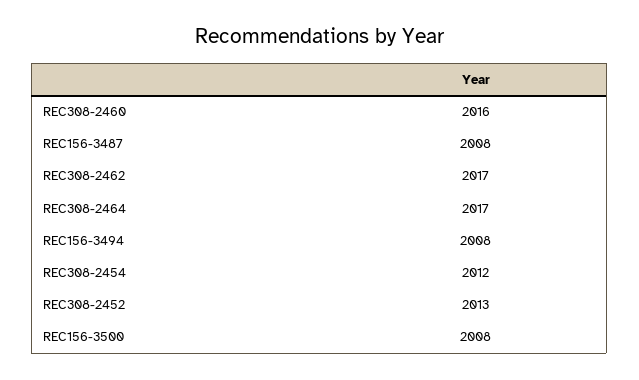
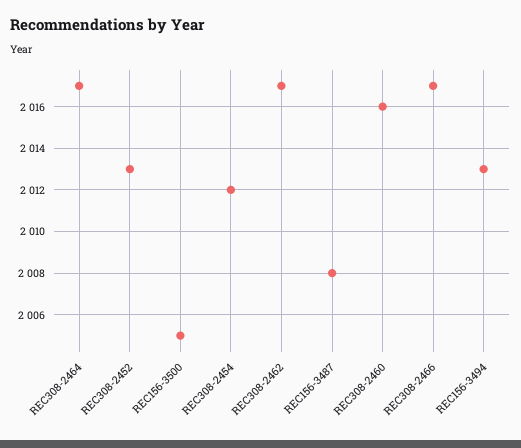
  {
    "REC308-2460": 2016,
    "REC156-3487": 2008,
    "REC308-2462": 2017,
    "REC308-2464": 2017,
-   "REC156-3494": 2008,
+   "REC156-3494": 2013,
    "REC308-2454": 2012,
    "REC308-2452": 2013,
-   "REC156-3500": 2008
+   "REC156-3500": 2005,
+   "REC308-2466": 2017
  }

